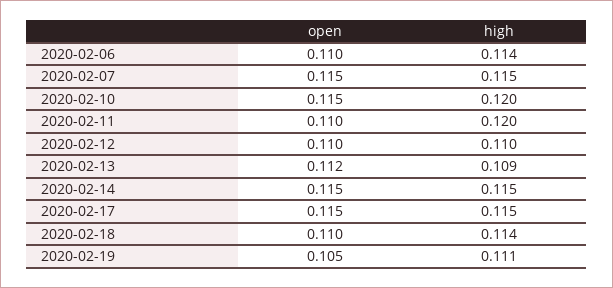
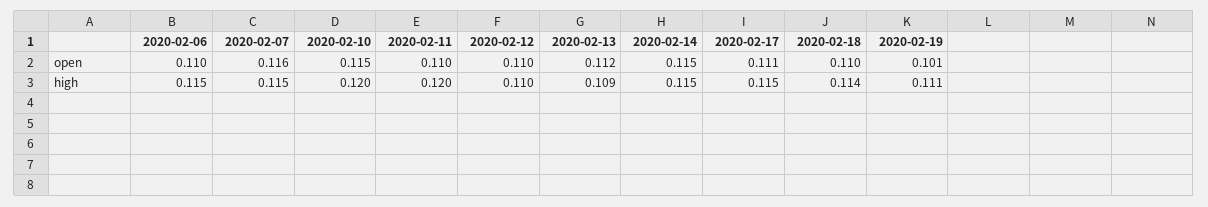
  {
    "open": {
      "2020-02-06": 0.11,
-     "2020-02-07": 0.115,
+     "2020-02-07": 0.116,
      "2020-02-10": 0.115,
      "2020-02-11": 0.11,
      "2020-02-12": 0.11,
      "2020-02-13": 0.112,
      "2020-02-14": 0.115,
-     "2020-02-17": 0.115,
+     "2020-02-17": 0.111,
      "2020-02-18": 0.11,
-     "2020-02-19": 0.105
+     "2020-02-19": 0.101
    },
    "high": {
-     "2020-02-06": 0.114,
+     "2020-02-06": 0.115,
      "2020-02-07": 0.115,
      "2020-02-10": 0.12,
      "2020-02-11": 0.12,
      "2020-02-12": 0.11,
      "2020-02-13": 0.109,
      "2020-02-14": 0.115,
      "2020-02-17": 0.115,
      "2020-02-18": 0.114,
      "2020-02-19": 0.111
    }
  }

